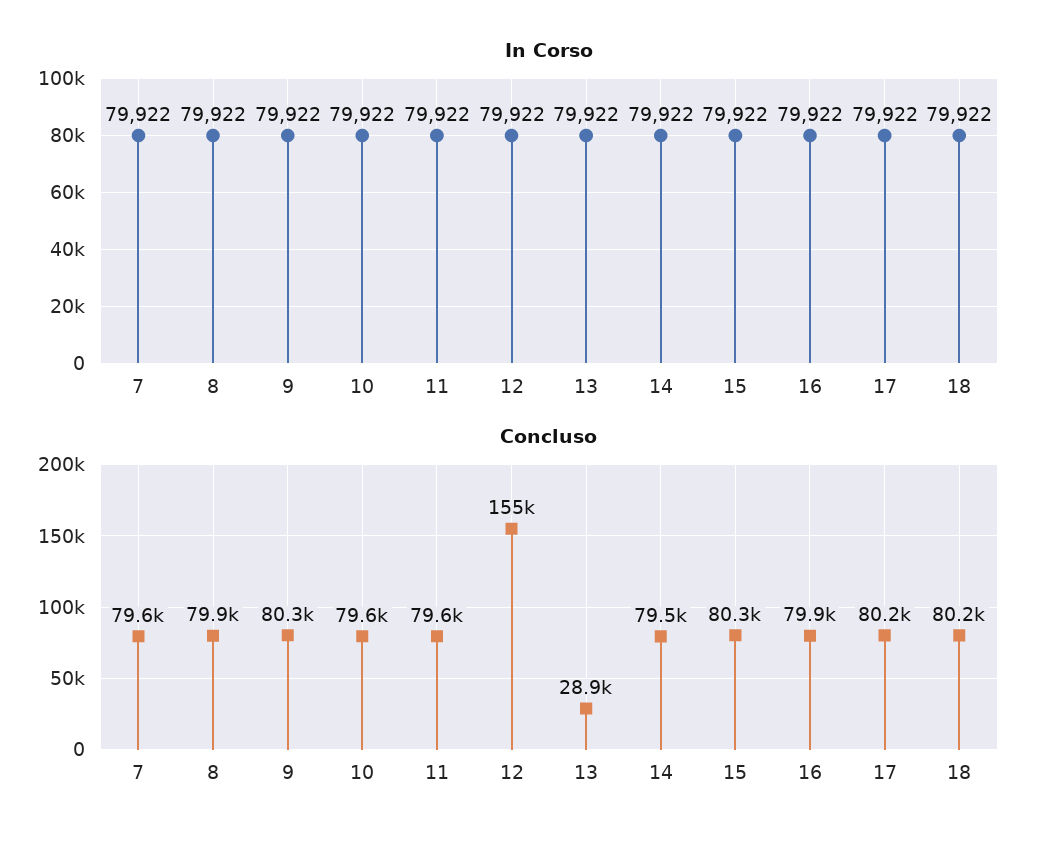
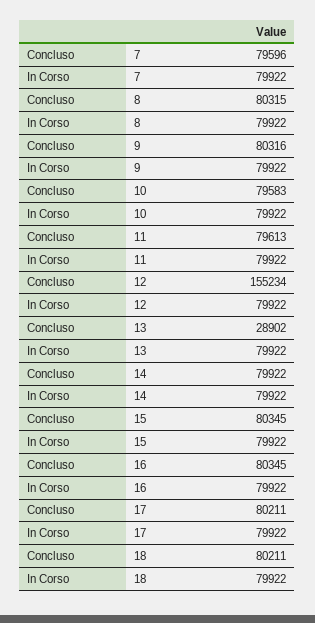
  {
    "In Corso": {
      "7": 79922,
      "8": 79922,
      "9": 79922,
      "10": 79922,
      "11": 79922,
      "12": 79922,
      "13": 79922,
      "14": 79922,
      "15": 79922,
      "16": 79922,
      "17": 79922,
      "18": 79922
    },
    "Concluso": {
      "7": 79596,
-     "8": 79900,
+     "8": 80315,
      "9": 80316,
      "10": 79583,
      "11": 79613,
      "12": 155234,
      "13": 28902,
-     "14": 79500,
+     "14": 79922,
      "15": 80345,
-     "16": 79900,
+     "16": 80345,
      "17": 80211,
      "18": 80211
    }
  }

